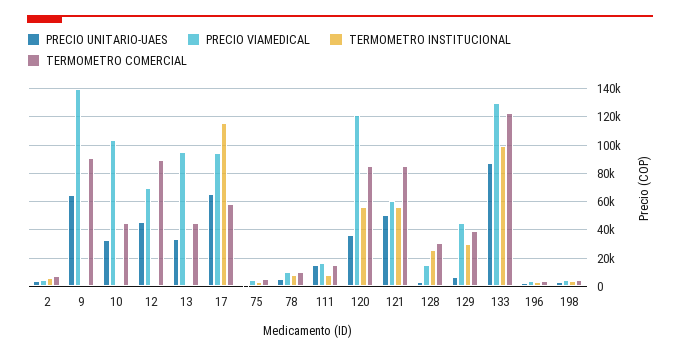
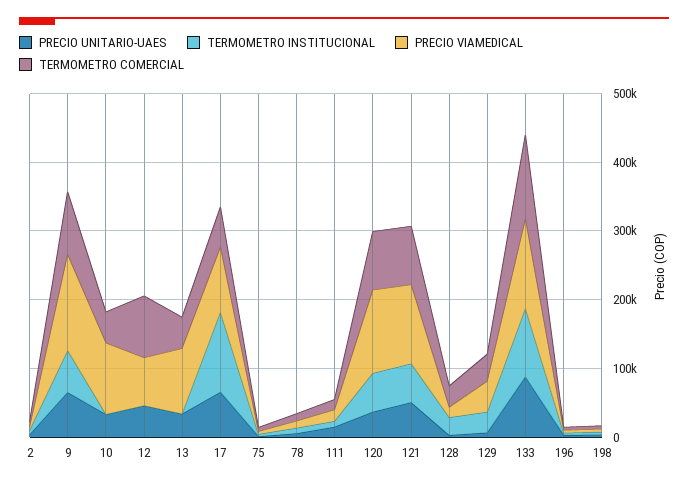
  {
    "PRECIO UNITARIO-UAES": {
      "2": 5000,
      "9": 65000,
      "10": 35000,
      "12": 45000,
      "13": 35000,
      "17": 65000,
      "75": 0,
      "78": 5000,
      "111": 15000,
      "120": 35000,
      "121": 50000,
      "128": 5000,
      "129": 5000,
      "133": 85000,
      "196": 5000,
      "198": 5000
    },
    "PRECIO VIAMEDICAL": {
      "2": 5000,
      "9": 140000,
      "10": 105000,
      "12": 70000,
      "13": 95000,
      "17": 95000,
      "75": 5000,
      "78": 10000,
      "111": 15000,
      "120": 120000,
-     "121": 60000,
+     "121": 120000,
      "128": 15000,
      "129": 45000,
      "133": 130000,
      "196": 5000,
      "198": 5000
    },
    "TERMOMETRO INSTITUCIONAL": {
      "2": 5000,
-     "9": 0,
+     "9": 60000,
      "10": 0,
      "12": 0,
      "13": 0,
      "17": 115000,
      "75": 5000,
      "78": 10000,
      "111": 10000,
      "120": 55000,
      "121": 55000,
      "128": 25000,
      "129": 30000,
      "133": 100000,
      "196": 5000,
      "198": 5000
    },
    "TERMOMETRO COMERCIAL": {
      "2": 10000,
      "9": 90000,
      "10": 45000,
      "12": 90000,
      "13": 45000,
      "17": 60000,
      "75": 5000,
      "78": 10000,
      "111": 15000,
      "120": 85000,
      "121": 85000,
      "128": 30000,
      "129": 40000,
      "133": 125000,
      "196": 5000,
      "198": 5000
    }
  }

